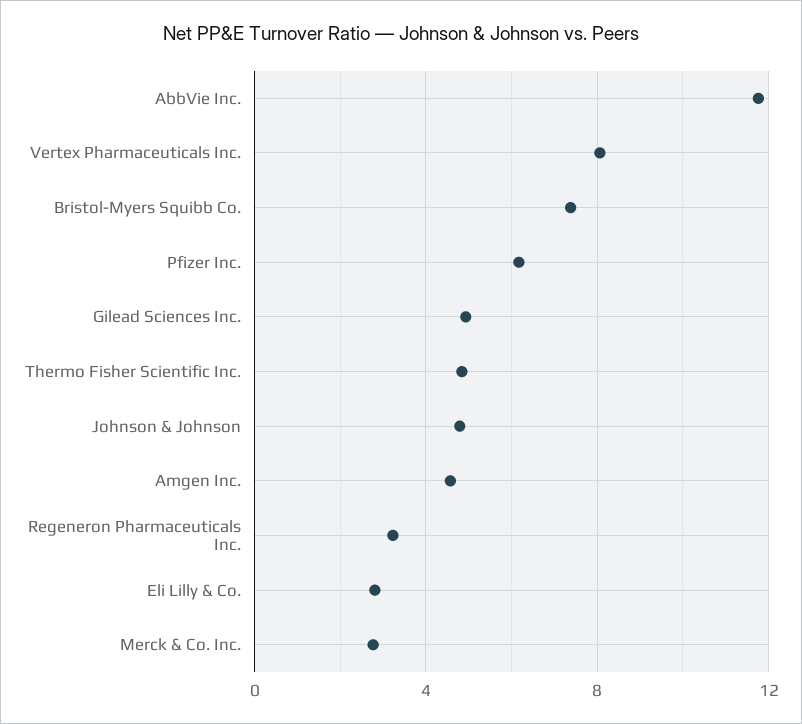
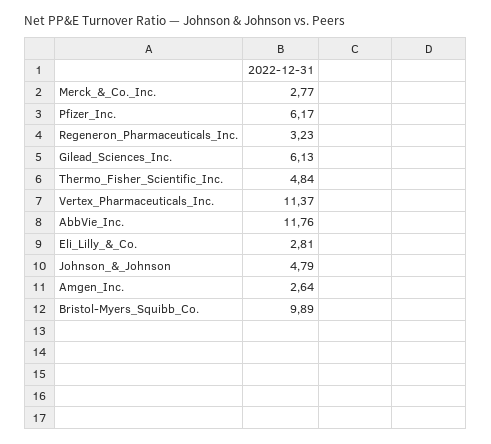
  {
    "AbbVie Inc.": 11.76,
-   "Vertex Pharmaceuticals Inc.": 8,
+   "Vertex Pharmaceuticals Inc.": 11.37,
-   "Bristol-Myers Squibb Co.": 7.5,
+   "Bristol-Myers Squibb Co.": 9.89,
    "Pfizer Inc.": 6.17,
-   "Gilead Sciences Inc.": 5,
+   "Gilead Sciences Inc.": 6.13,
    "Thermo Fisher Scientific Inc.": 4.84,
    "Johnson & Johnson": 4.79,
-   "Amgen Inc.": 4.5,
+   "Amgen Inc.": 2.64,
    "Regeneron Pharmaceuticals Inc.": 3.23,
    "Eli Lilly & Co.": 2.81,
    "Merck & Co. Inc.": 2.77
  }

